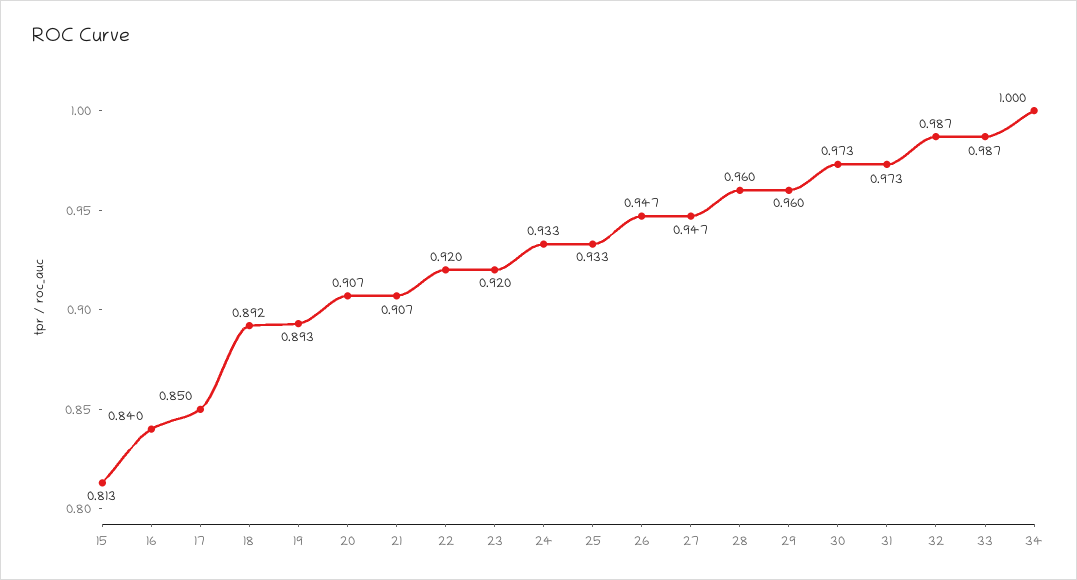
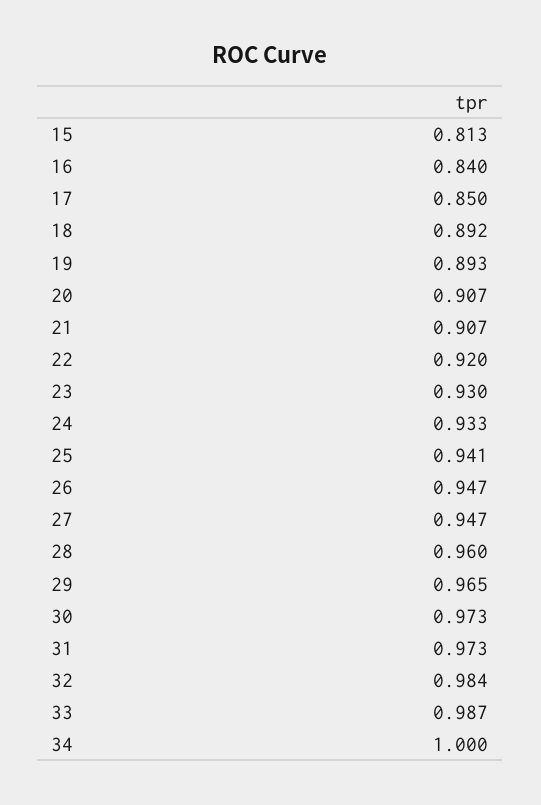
  {
    "15": 0.813,
    "16": 0.84,
    "17": 0.85,
    "18": 0.892,
    "19": 0.893,
    "20": 0.907,
    "21": 0.907,
    "22": 0.92,
-   "23": 0.92,
+   "23": 0.93,
    "24": 0.933,
-   "25": 0.933,
+   "25": 0.941,
    "26": 0.947,
    "27": 0.947,
    "28": 0.96,
-   "29": 0.96,
+   "29": 0.965,
    "30": 0.973,
    "31": 0.973,
-   "32": 0.987,
+   "32": 0.984,
    "33": 0.987,
    "34": 1
  }

